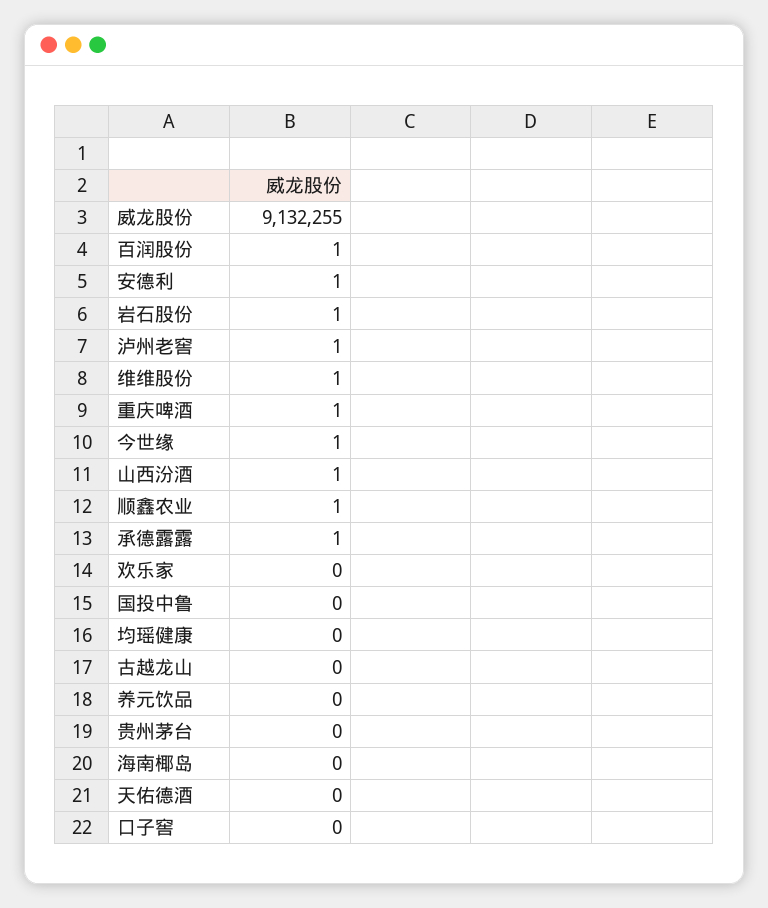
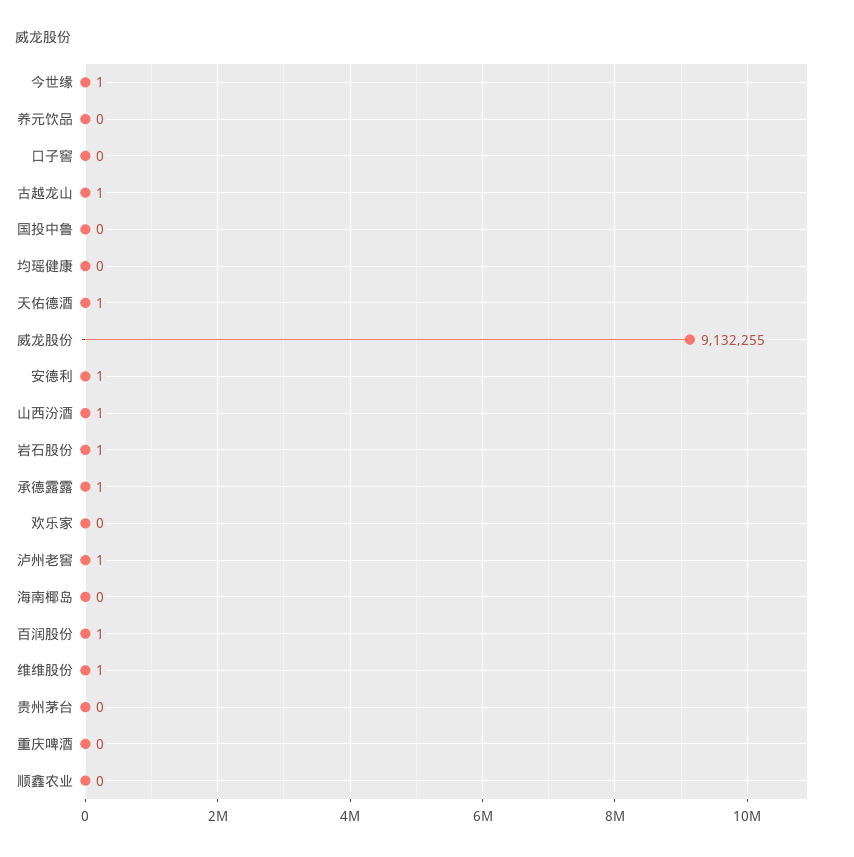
  {
    "威龙股份": 9132255,
    "百润股份": 1,
    "安德利": 1,
    "岩石股份": 1,
    "泸州老窖": 1,
    "维维股份": 1,
-   "重庆啤酒": 1,
+   "重庆啤酒": 0,
    "今世缘": 1,
    "山西汾酒": 1,
-   "顺鑫农业": 1,
+   "顺鑫农业": 0,
    "承德露露": 1,
    "欢乐家": 0,
    "国投中鲁": 0,
    "均瑶健康": 0,
-   "古越龙山": 0,
+   "古越龙山": 1,
    "养元饮品": 0,
    "贵州茅台": 0,
    "海南椰岛": 0,
-   "天佑德酒": 0,
+   "天佑德酒": 1,
    "口子窖": 0
  }

